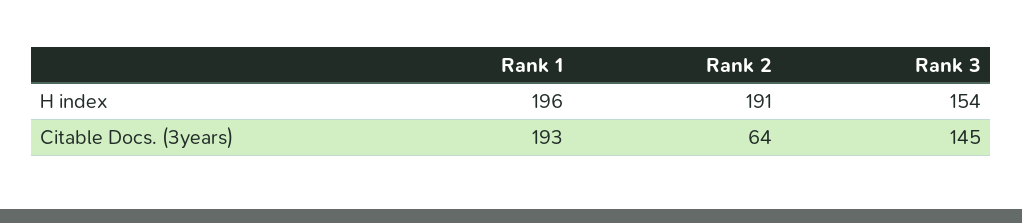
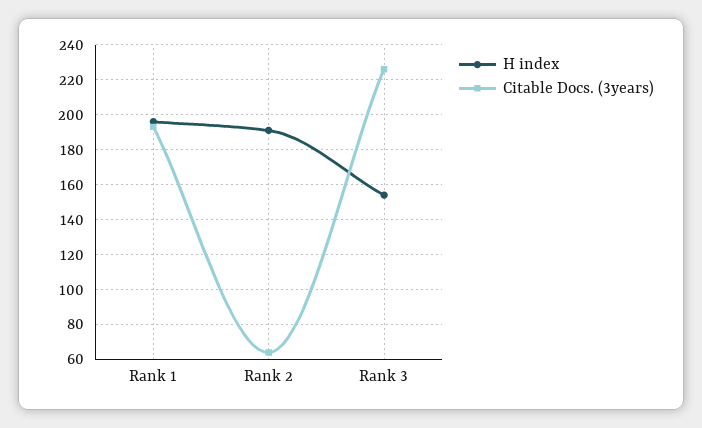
  {
    "H index": {
      "Rank 1": 196,
      "Rank 2": 191,
      "Rank 3": 154
    },
    "Citable Docs. (3years)": {
      "Rank 1": 193,
      "Rank 2": 64,
-     "Rank 3": 145
+     "Rank 3": 225
    }
  }

